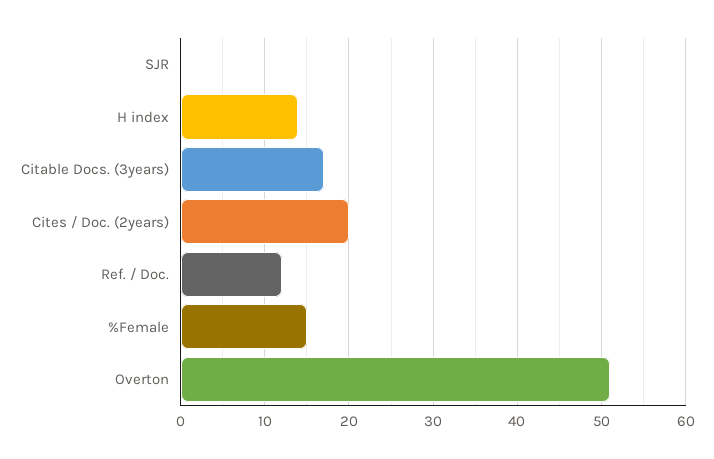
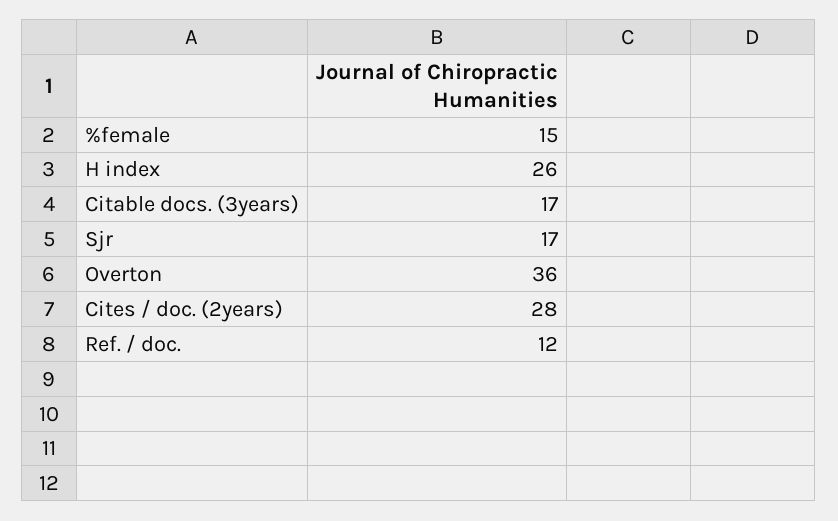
  {
-   "SJR": 0,
+   "SJR": 17,
-   "H index": 14,
+   "H index": 26,
    "Citable Docs. (3years)": 17,
-   "Cites / Doc. (2years)": 20,
+   "Cites / Doc. (2years)": 28,
    "Ref. / Doc.": 12,
    "%Female": 15,
-   "Overton": 51
+   "Overton": 36
  }

